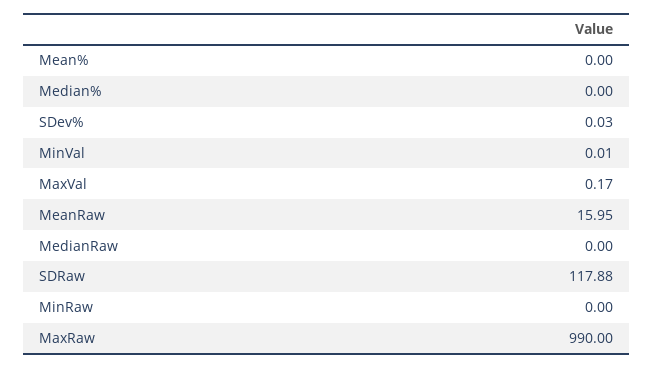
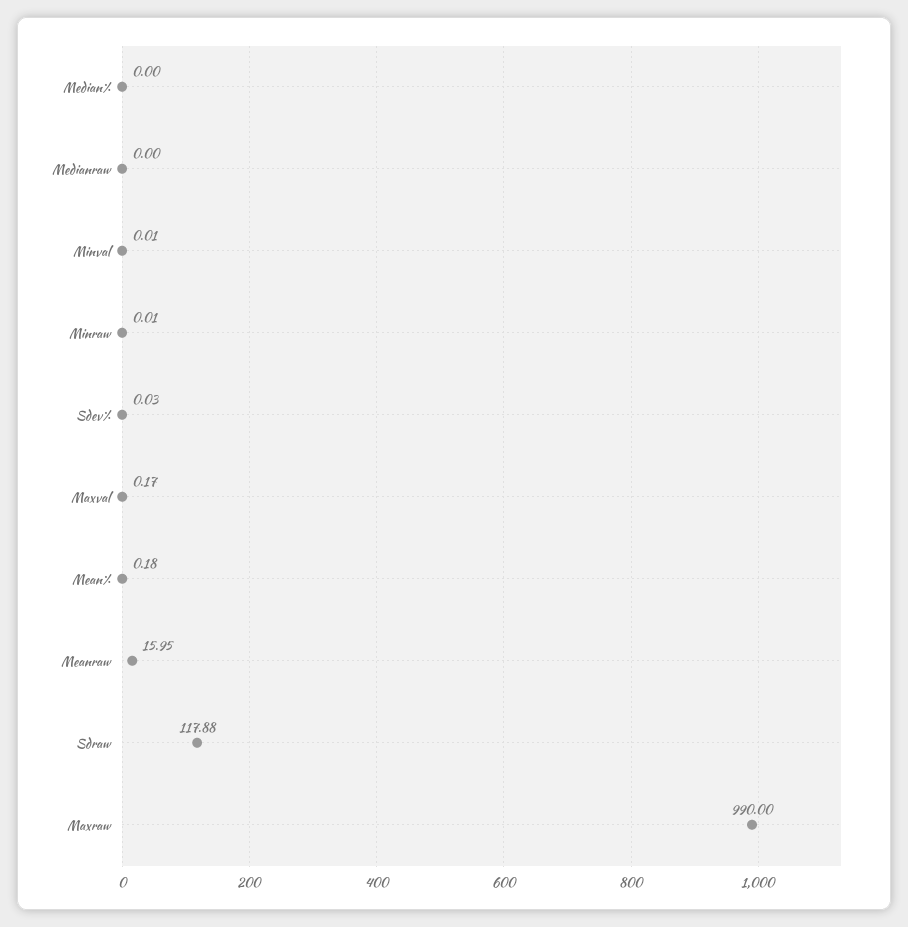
  {
-   "Mean%": 0,
+   "Mean%": 0.18,
    "Median%": 0,
    "SDev%": 0.03,
    "MinVal": 0.01,
    "MaxVal": 0.17,
    "MeanRaw": 15.95,
    "MedianRaw": 0,
    "SDRaw": 117.88,
-   "MinRaw": 0,
+   "MinRaw": 0.01,
    "MaxRaw": 990
  }

